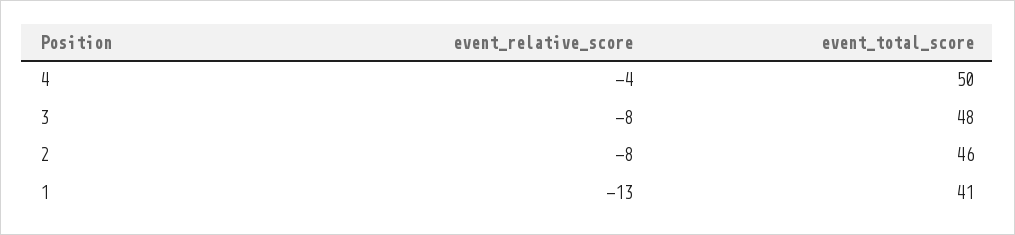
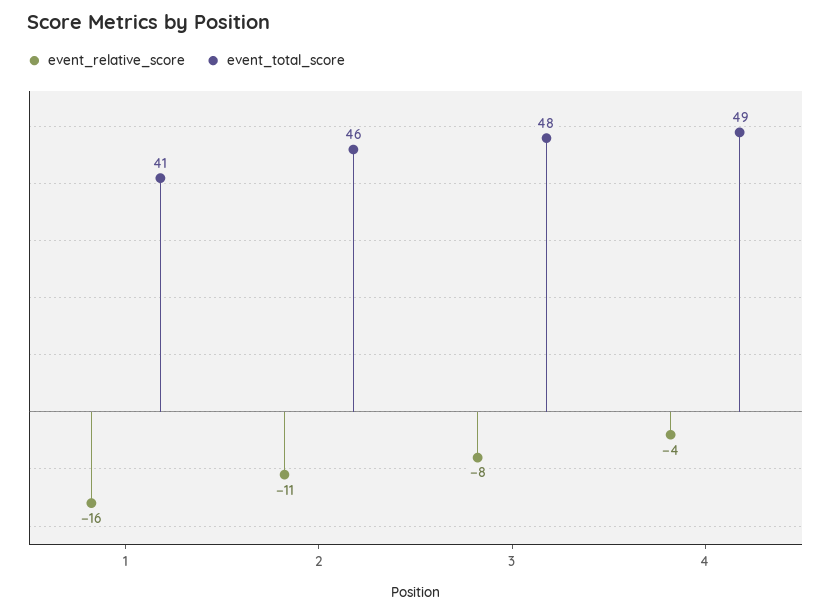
  {
    "event_relative_score": {
      "4": -4,
      "3": -8,
-     "2": -8,
+     "2": -11,
-     "1": -13
+     "1": -16
    },
    "event_total_score": {
-     "4": 50,
+     "4": 49,
      "3": 48,
      "2": 46,
      "1": 41
    }
  }

